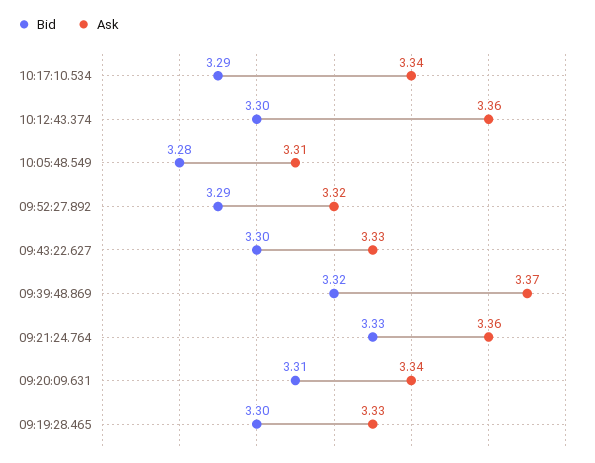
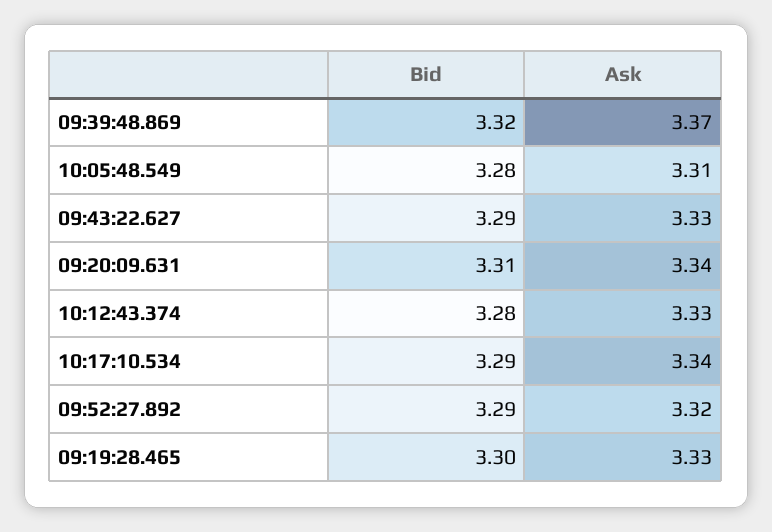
  {
    "Bid": {
      "10:17:10.534": 3.29,
-     "10:12:43.374": 3.3,
+     "10:12:43.374": 3.28,
      "10:05:48.549": 3.28,
      "09:52:27.892": 3.29,
-     "09:43:22.627": 3.3,
+     "09:43:22.627": 3.29,
      "09:39:48.869": 3.32,
-     "09:21:24.764": 3.33,
      "09:20:09.631": 3.31,
      "09:19:28.465": 3.3
    },
    "Ask": {
      "10:17:10.534": 3.34,
-     "10:12:43.374": 3.36,
+     "10:12:43.374": 3.33,
      "10:05:48.549": 3.31,
      "09:52:27.892": 3.32,
      "09:43:22.627": 3.33,
      "09:39:48.869": 3.37,
-     "09:21:24.764": 3.36,
      "09:20:09.631": 3.34,
      "09:19:28.465": 3.33
    }
  }

